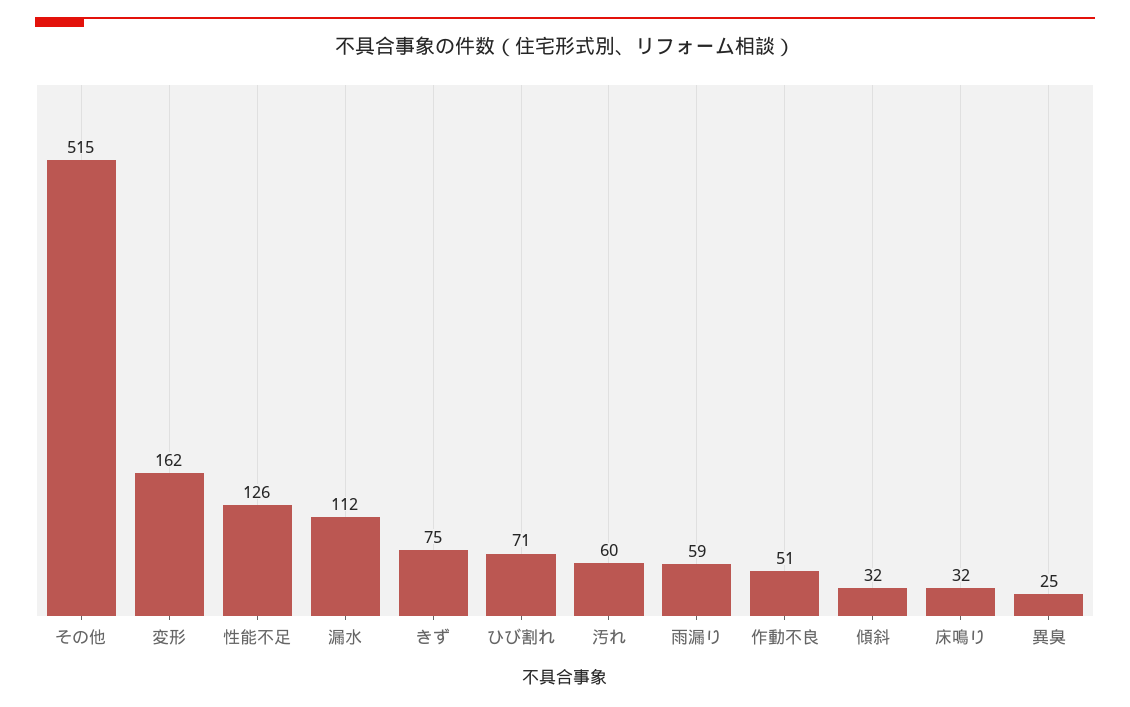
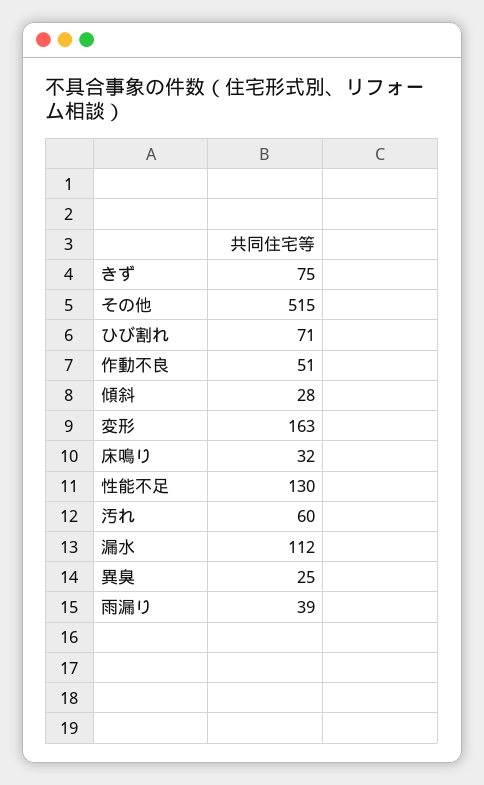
  {
    "その他": 515,
-   "変形": 162,
+   "変形": 163,
-   "性能不足": 126,
+   "性能不足": 130,
    "漏水": 112,
    "きず": 75,
    "ひび割れ": 71,
    "汚れ": 60,
-   "雨漏り": 59,
+   "雨漏り": 39,
    "作動不良": 51,
-   "傾斜": 32,
+   "傾斜": 28,
    "床鳴り": 32,
    "異臭": 25
  }

